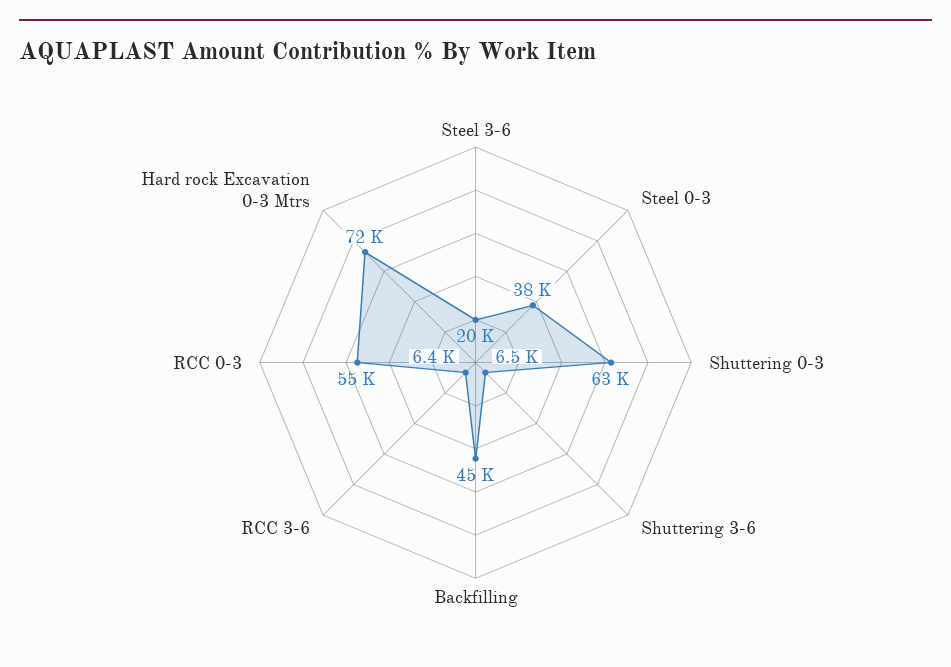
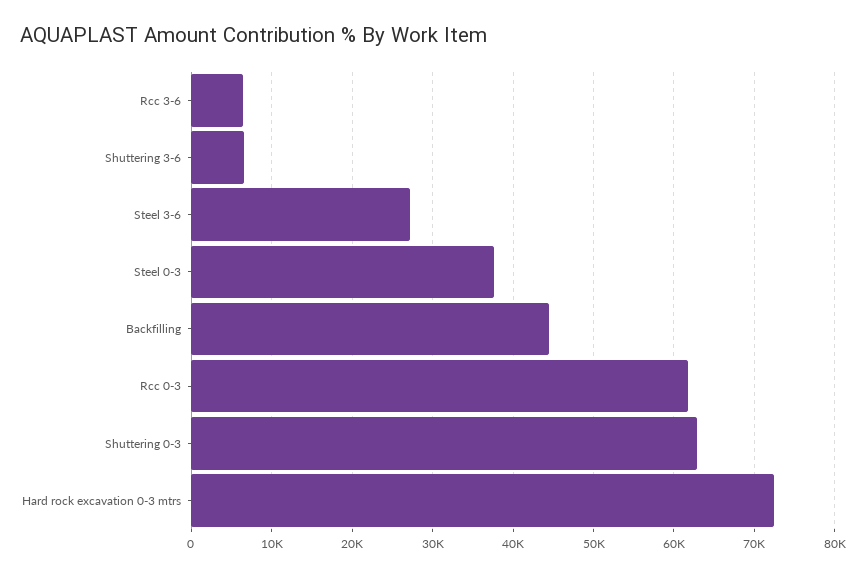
  {
-   "Steel 3-6": 20000,
+   "Steel 3-6": 27000,
    "Steel 0-3": 38000,
    "Shuttering 0-3": 63000,
    "Shuttering 3-6": 6500,
    "Backfilling": 45000,
    "RCC 3-6": 6400,
-   "RCC 0-3": 55000,
+   "RCC 0-3": 62000,
    "Hard rock Excavation 0-3 Mtrs": 72000
  }

